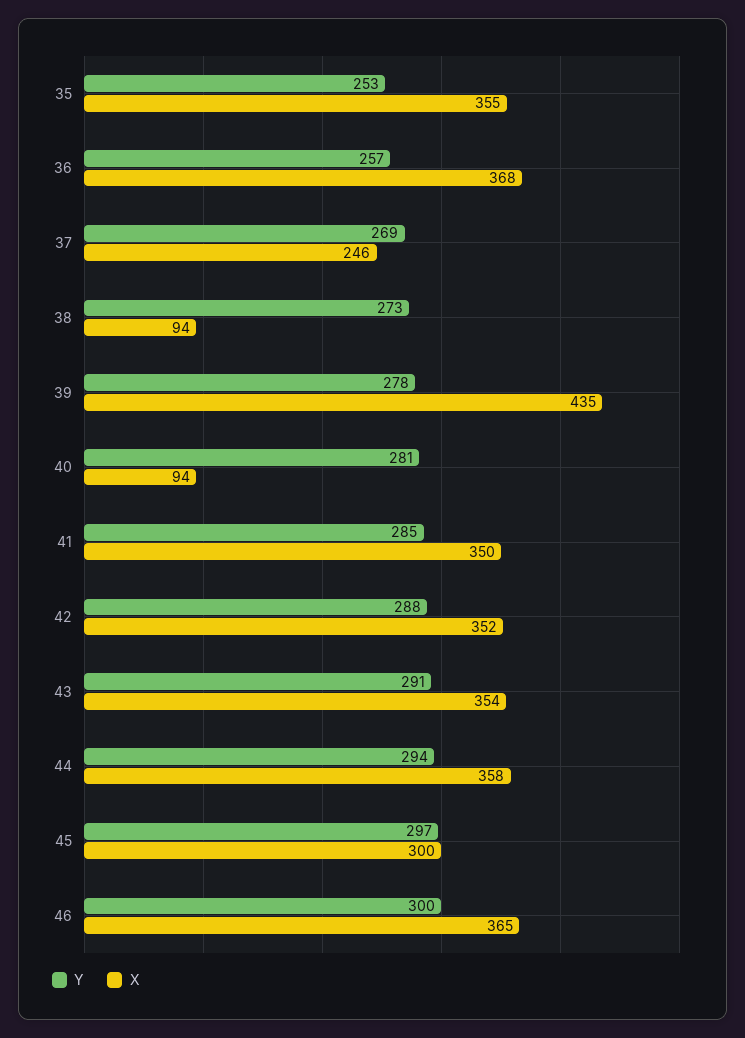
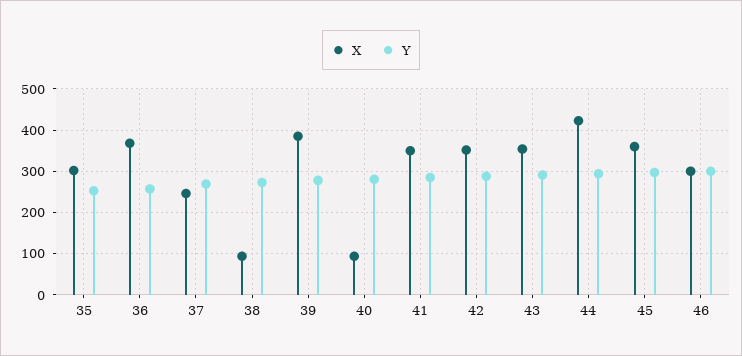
  {
    "Y": {
      "35": 253,
      "36": 257,
      "37": 269,
      "38": 273,
      "39": 278,
      "40": 281,
      "41": 285,
      "42": 288,
      "43": 291,
      "44": 294,
      "45": 297,
      "46": 300
    },
    "X": {
-     "35": 355,
+     "35": 300,
      "36": 368,
      "37": 246,
      "38": 94,
-     "39": 435,
+     "39": 380,
      "40": 94,
      "41": 350,
      "42": 352,
      "43": 354,
-     "44": 358,
+     "44": 420,
-     "45": 300,
+     "45": 360,
-     "46": 365
+     "46": 300
    }
  }

